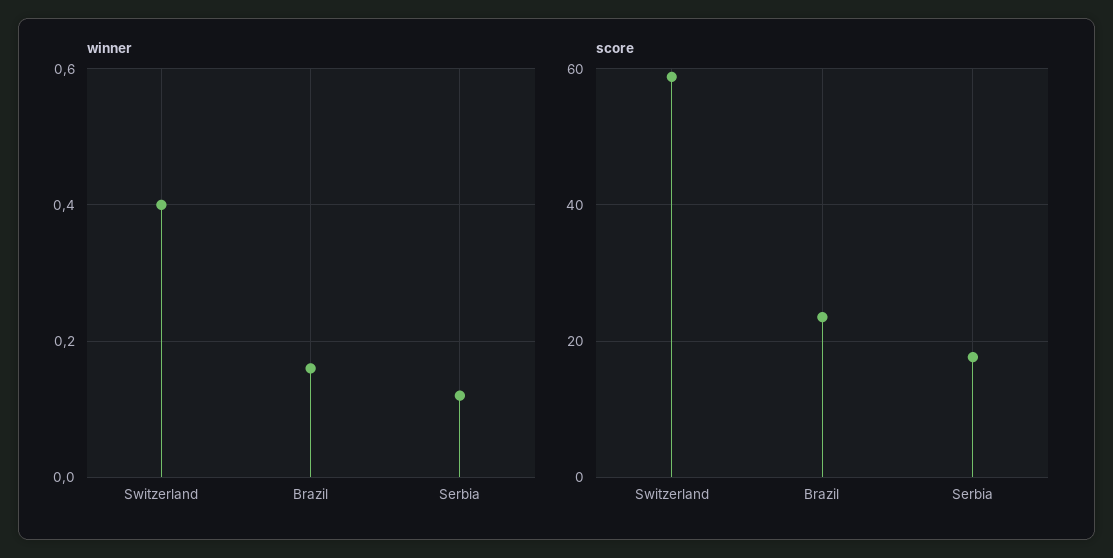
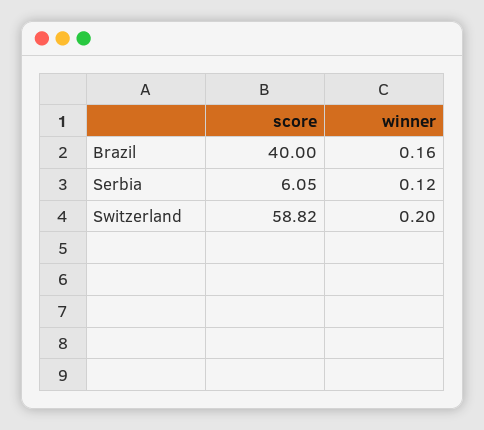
  {
    "winner": {
-     "Switzerland": 0.4,
+     "Switzerland": 0.2,
      "Brazil": 0.16,
      "Serbia": 0.12
    },
    "score": {
      "Switzerland": 58.82,
-     "Brazil": 24,
+     "Brazil": 40,
-     "Serbia": 18
+     "Serbia": 6.05
    }
  }

